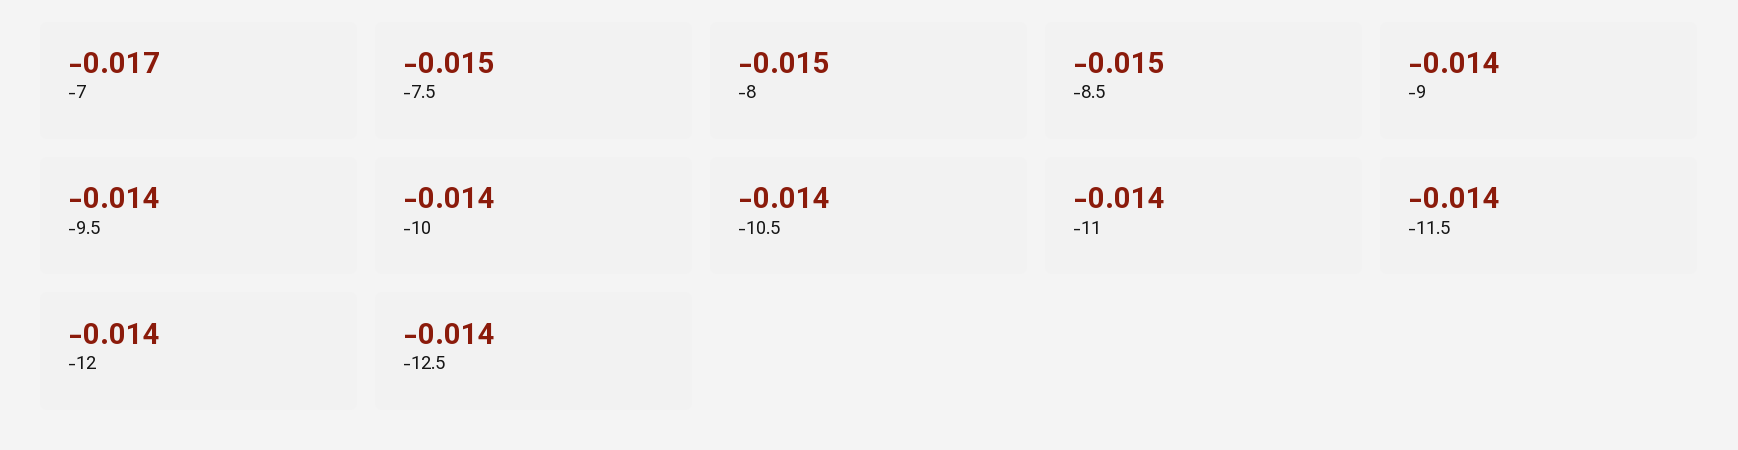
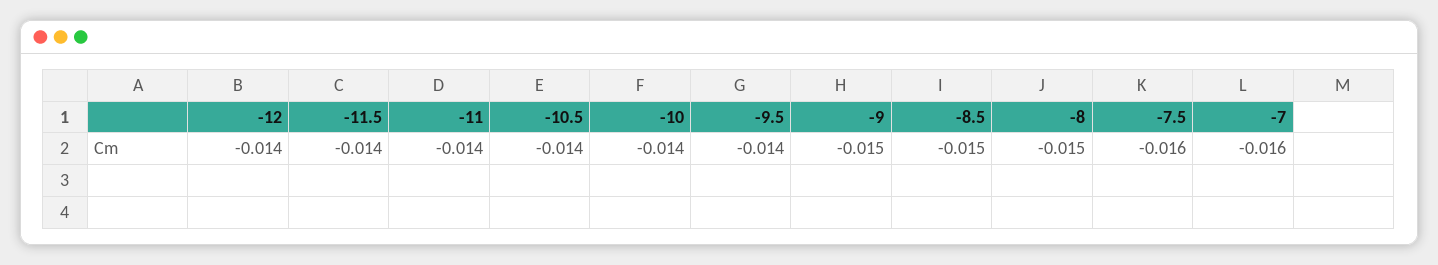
  {
-   "-7": -0.017,
+   "-7": -0.016,
-   "-7.5": -0.015,
+   "-7.5": -0.016,
    "-8": -0.015,
    "-8.5": -0.015,
-   "-9": -0.014,
+   "-9": -0.015,
    "-9.5": -0.014,
    "-10": -0.014,
    "-10.5": -0.014,
    "-11": -0.014,
    "-11.5": -0.014,
-   "-12": -0.014,
+   "-12": -0.014
-   "-12.5": -0.014
  }

